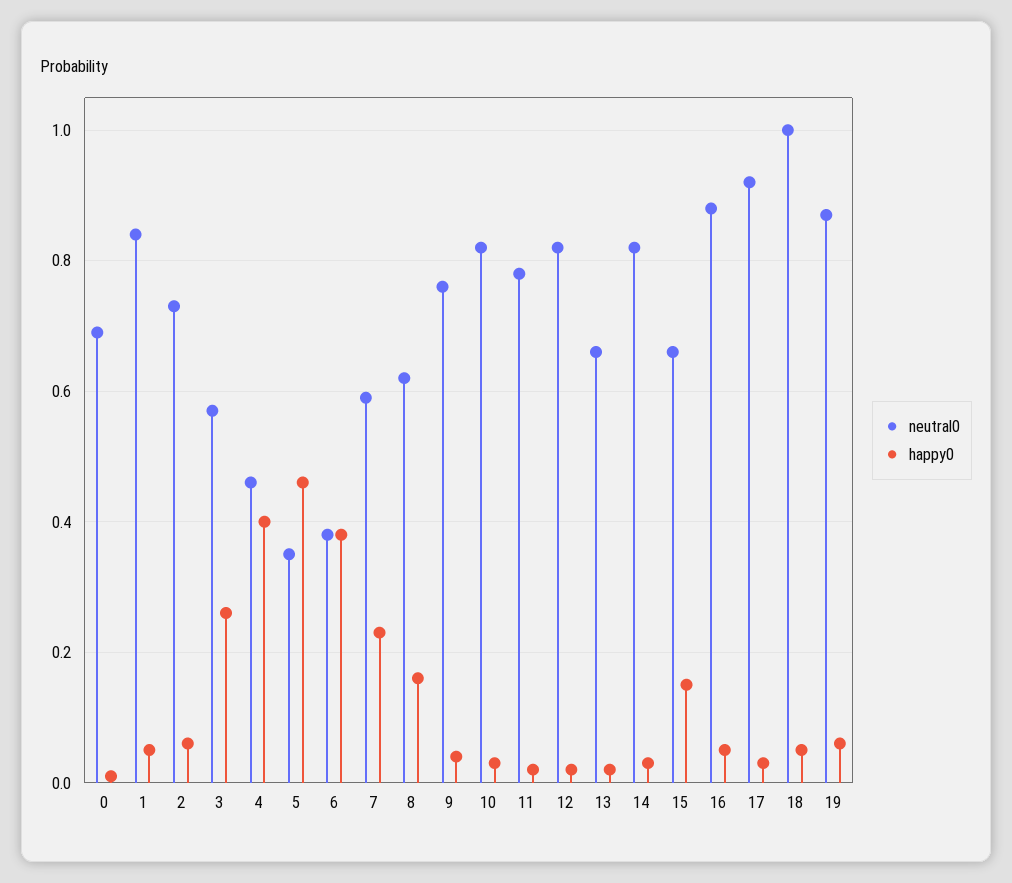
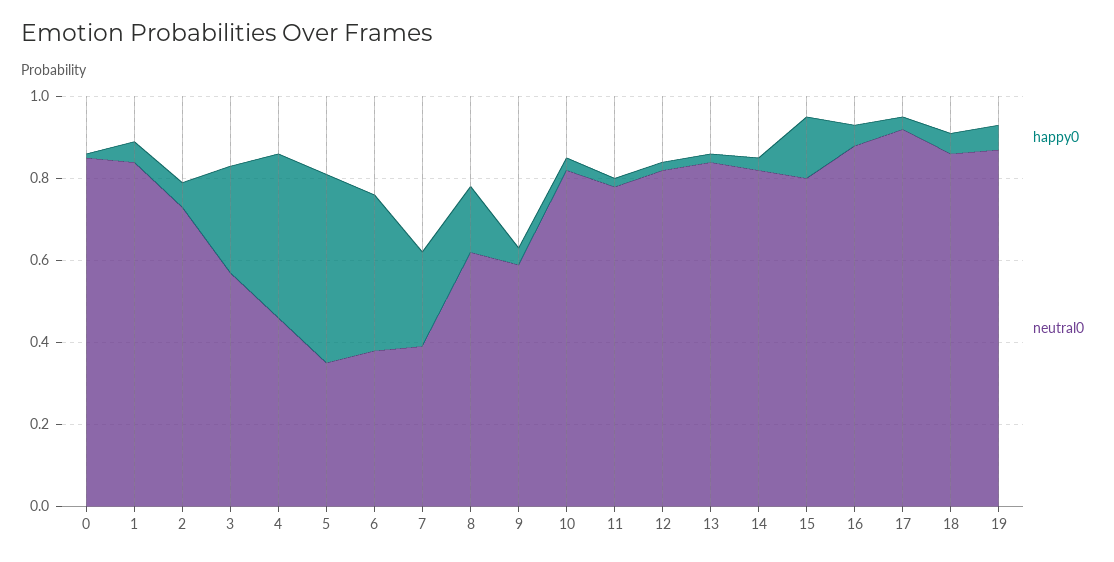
  {
    "neutral0": {
-     "0": 0.7,
+     "0": 0.85,
      "1": 0.85,
      "2": 0.75,
      "3": 0.55,
      "4": 0.45,
      "5": 0.35,
      "6": 0.4,
-     "7": 0.6,
+     "7": 0.4,
      "8": 0.6,
-     "9": 0.75,
+     "9": 0.6,
      "10": 0.8,
      "11": 0.8,
      "12": 0.8,
-     "13": 0.65,
+     "13": 0.85,
      "14": 0.8,
-     "15": 0.65,
+     "15": 0.8,
      "16": 0.9,
      "17": 0.9,
-     "18": 1,
+     "18": 0.85,
      "19": 0.85
    },
    "happy0": {
      "0": 0,
      "1": 0.05,
      "2": 0.05,
      "3": 0.25,
      "4": 0.4,
      "5": 0.45,
      "6": 0.4,
      "7": 0.25,
      "8": 0.15,
      "9": 0.05,
      "10": 0.05,
      "11": 0,
      "12": 0,
      "13": 0,
      "14": 0.05,
      "15": 0.15,
      "16": 0.05,
      "17": 0.05,
      "18": 0.05,
      "19": 0.05
    }
  }

